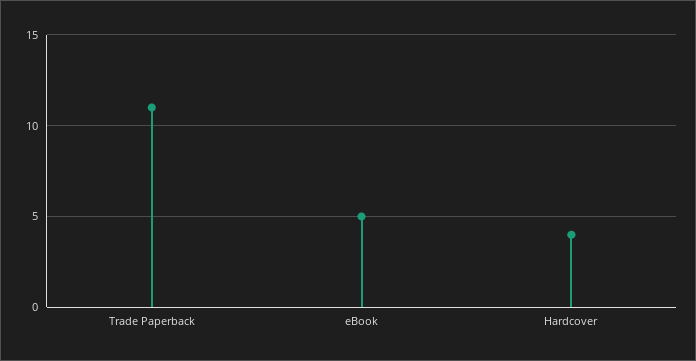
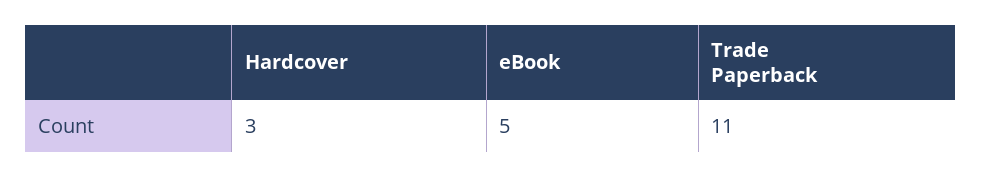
  {
    "Trade Paperback": 11,
    "eBook": 5,
-   "Hardcover": 4
+   "Hardcover": 3
  }

